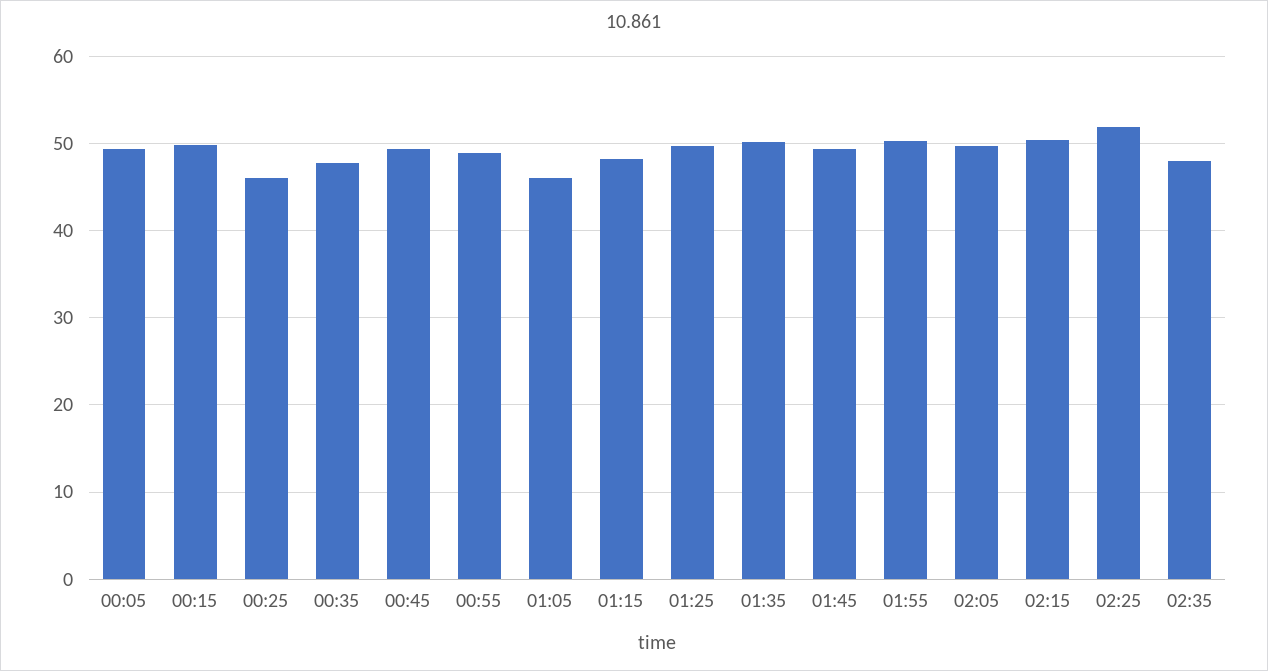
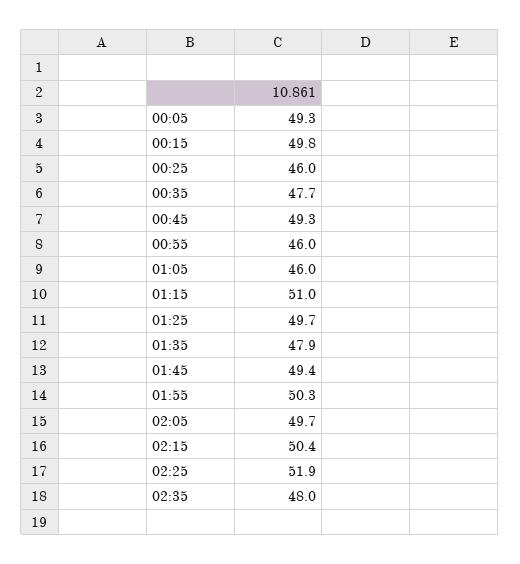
  {
    "00:05": 49.3,
    "00:15": 49.8,
    "00:25": 46,
    "00:35": 47.7,
    "00:45": 49.3,
-   "00:55": 49,
+   "00:55": 46,
    "01:05": 46,
-   "01:15": 48,
+   "01:15": 51,
    "01:25": 49.7,
-   "01:35": 50,
+   "01:35": 47.9,
    "01:45": 49.4,
    "01:55": 50.3,
    "02:05": 49.7,
    "02:15": 50.4,
    "02:25": 51.9,
    "02:35": 48
  }

